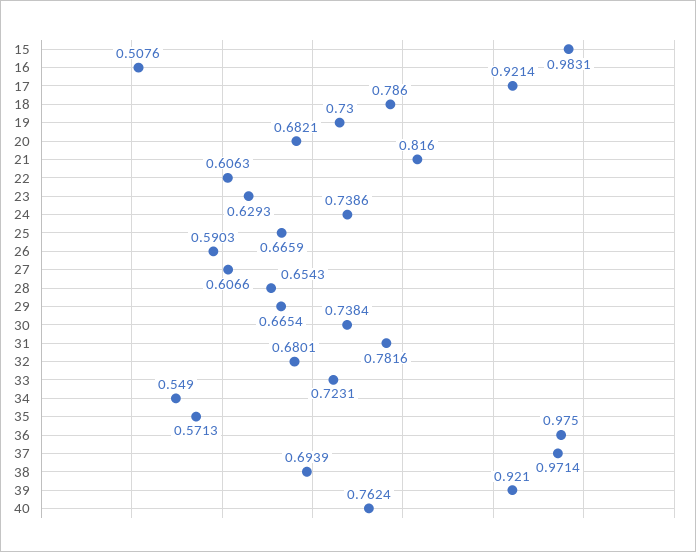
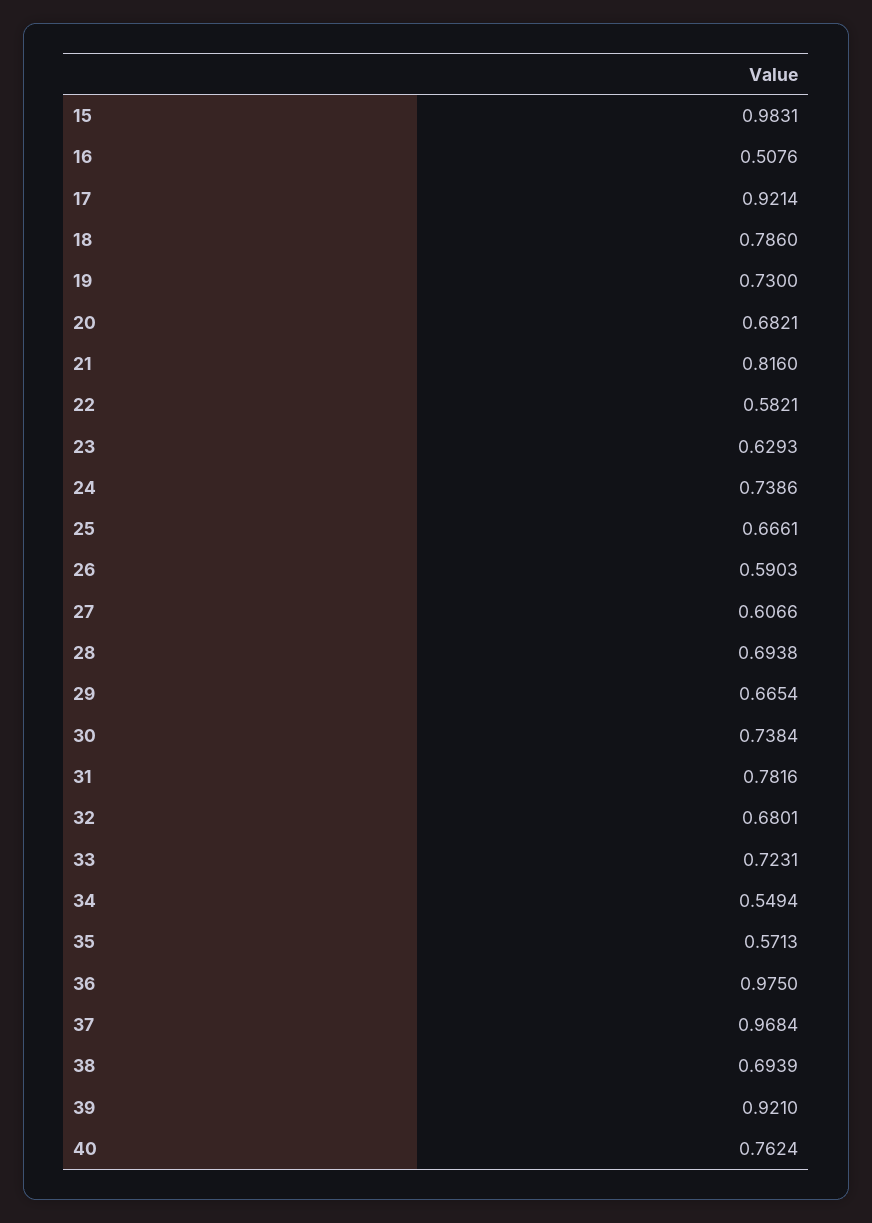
  {
    "15": 0.9831,
    "16": 0.5076,
    "17": 0.9214,
    "18": 0.786,
    "19": 0.73,
    "20": 0.6821,
    "21": 0.816,
-   "22": 0.6063,
+   "22": 0.5821,
    "23": 0.6293,
    "24": 0.7386,
-   "25": 0.6659,
+   "25": 0.6661,
    "26": 0.5903,
    "27": 0.6066,
-   "28": 0.6543,
+   "28": 0.6938,
    "29": 0.6654,
    "30": 0.7384,
    "31": 0.7816,
    "32": 0.6801,
    "33": 0.7231,
-   "34": 0.549,
+   "34": 0.5494,
    "35": 0.5713,
    "36": 0.975,
-   "37": 0.9714,
+   "37": 0.9684,
    "38": 0.6939,
    "39": 0.921,
    "40": 0.7624
  }

